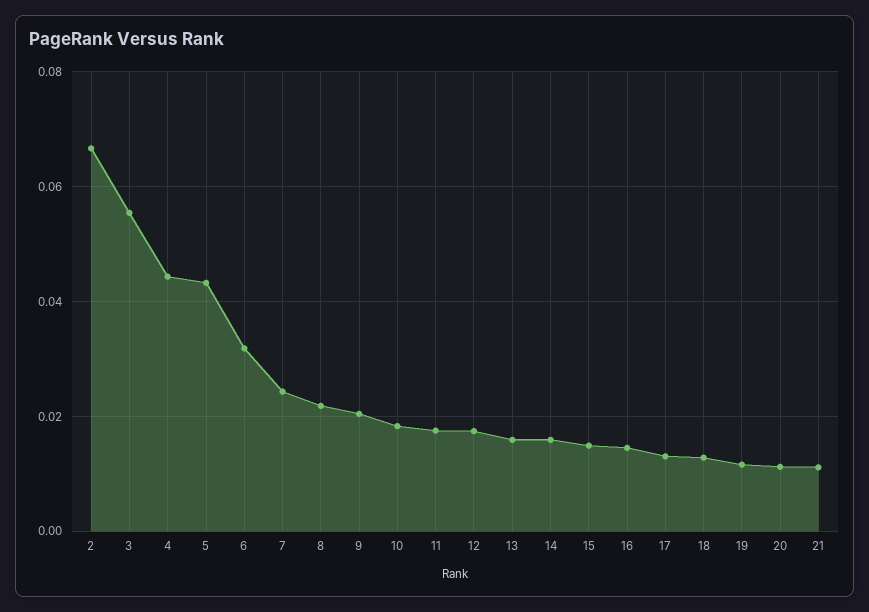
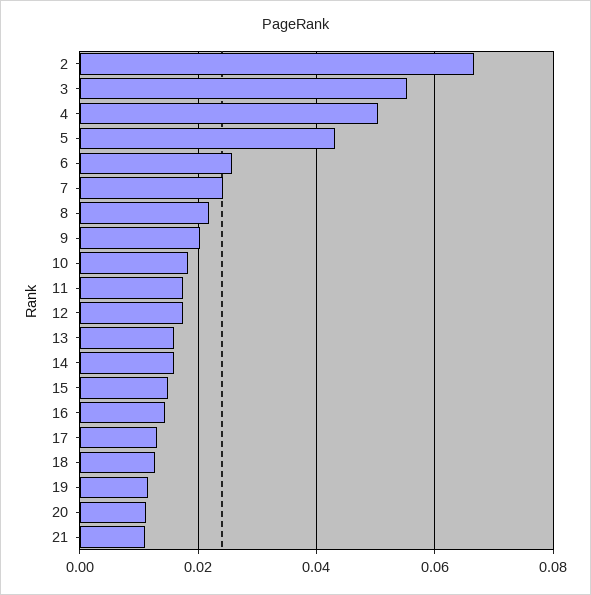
  {
    "2": 0.066,
    "3": 0.056,
-   "4": 0.044,
+   "4": 0.05,
    "5": 0.044,
-   "6": 0.032,
+   "6": 0.026,
    "7": 0.024,
    "8": 0.022,
    "9": 0.02,
    "10": 0.018,
    "11": 0.018,
    "12": 0.018,
    "13": 0.016,
    "14": 0.016,
    "15": 0.014,
    "16": 0.014,
    "17": 0.014,
    "18": 0.012,
    "19": 0.012,
    "20": 0.012,
    "21": 0.012
  }

